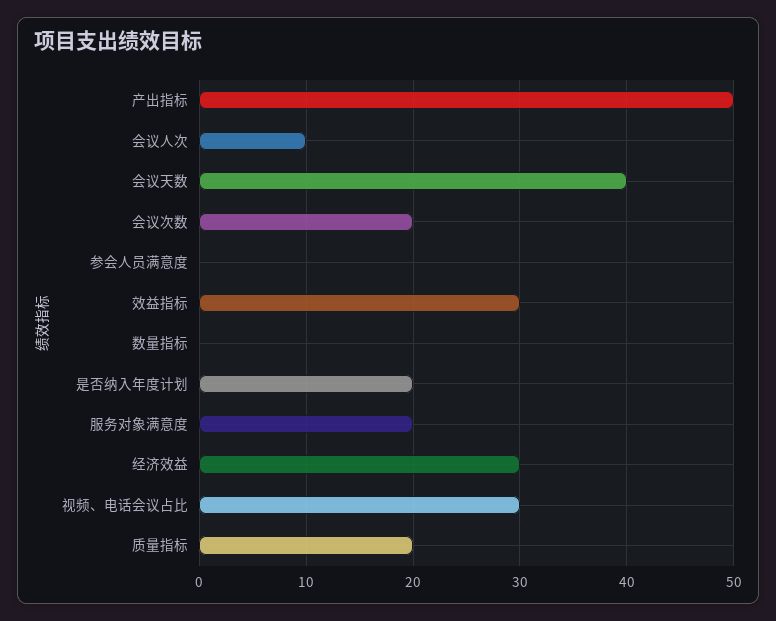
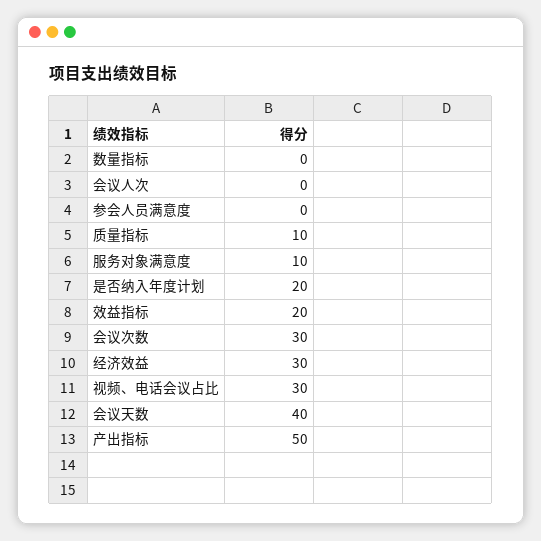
  {
    "产出指标": 50,
-   "会议人次": 10,
+   "会议人次": 0,
    "会议天数": 40,
-   "会议次数": 20,
+   "会议次数": 30,
    "参会人员满意度": 0,
-   "效益指标": 30,
+   "效益指标": 20,
    "数量指标": 0,
    "是否纳入年度计划": 20,
-   "服务对象满意度": 20,
+   "服务对象满意度": 10,
    "经济效益": 30,
    "视频、电话会议占比": 30,
-   "质量指标": 20
+   "质量指标": 10
  }

